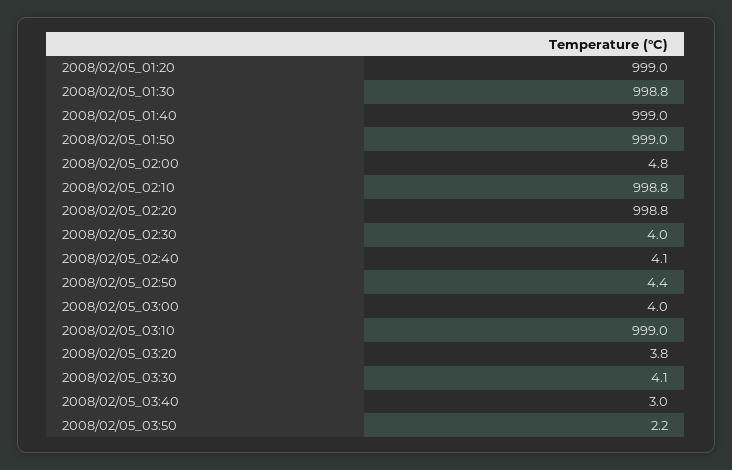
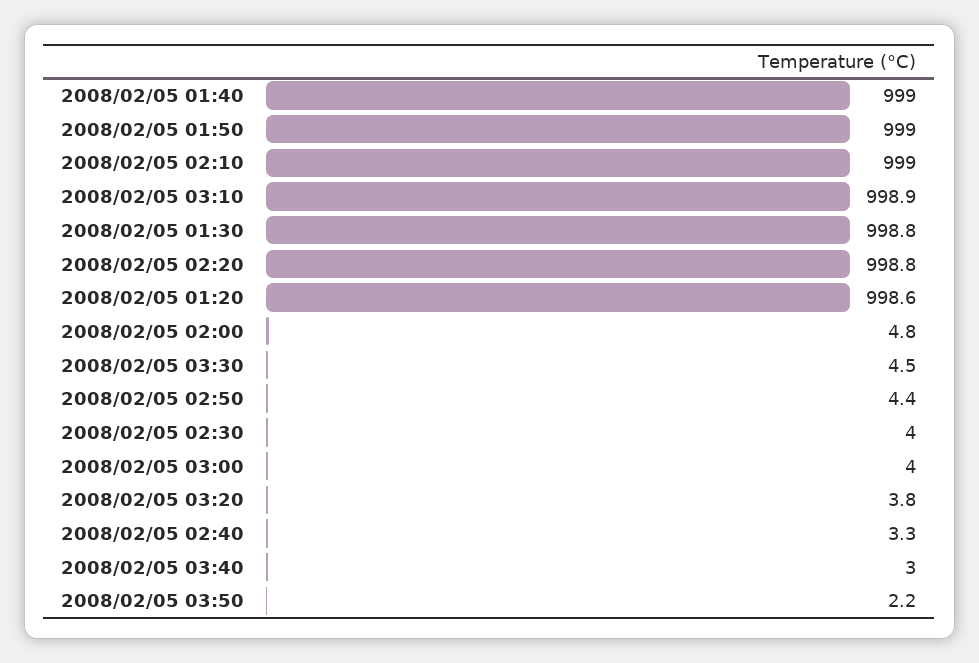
  {
-   "2008/02/05_01:20": 999,
+   "2008/02/05_01:20": 998.6,
    "2008/02/05_01:30": 998.8,
    "2008/02/05_01:40": 999,
    "2008/02/05_01:50": 999,
    "2008/02/05_02:00": 4.8,
-   "2008/02/05_02:10": 998.8,
+   "2008/02/05_02:10": 999,
    "2008/02/05_02:20": 998.8,
    "2008/02/05_02:30": 4,
-   "2008/02/05_02:40": 4.1,
+   "2008/02/05_02:40": 3.3,
    "2008/02/05_02:50": 4.4,
    "2008/02/05_03:00": 4,
-   "2008/02/05_03:10": 999,
+   "2008/02/05_03:10": 998.9,
    "2008/02/05_03:20": 3.8,
-   "2008/02/05_03:30": 4.1,
+   "2008/02/05_03:30": 4.5,
    "2008/02/05_03:40": 3,
    "2008/02/05_03:50": 2.2
  }

